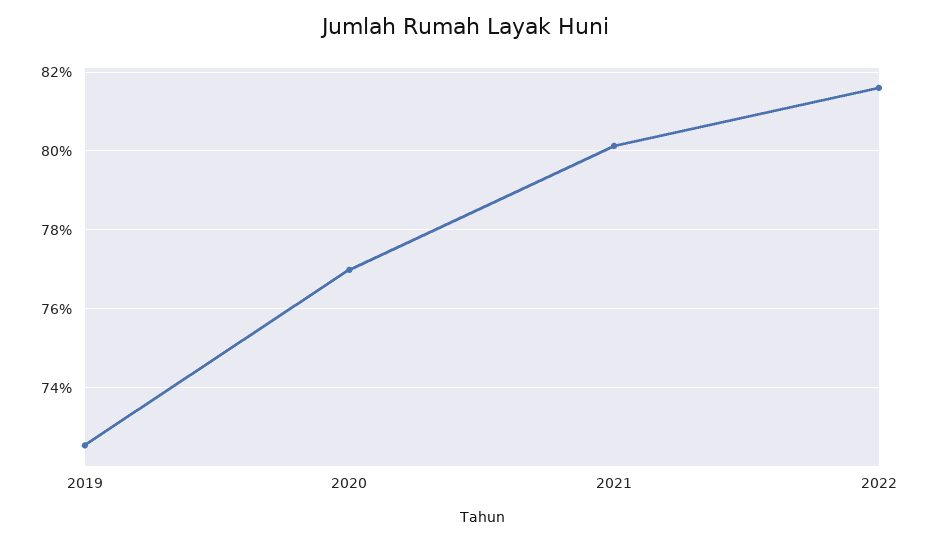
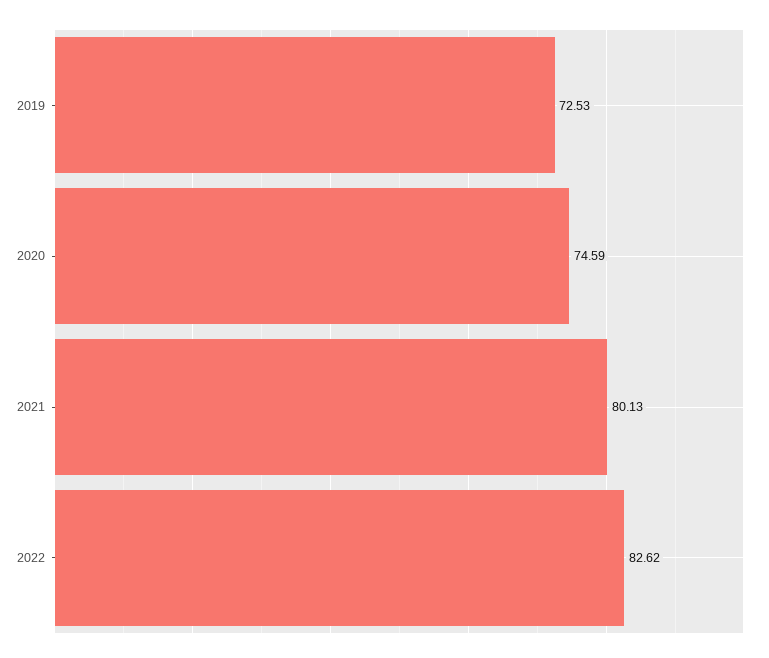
  {
    "2019": 72.53,
-   "2020": 77,
+   "2020": 74.59,
    "2021": 80.13,
-   "2022": 81.6
+   "2022": 82.62
  }

